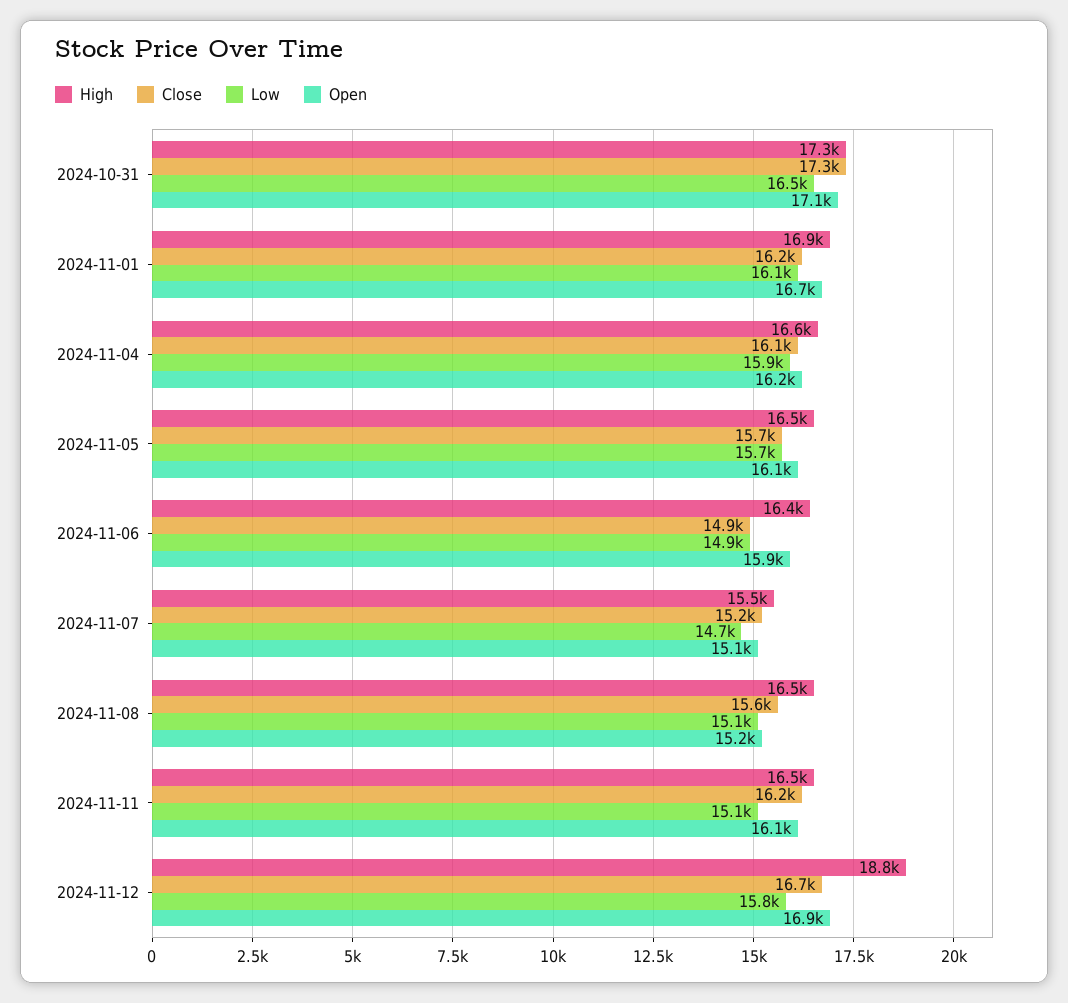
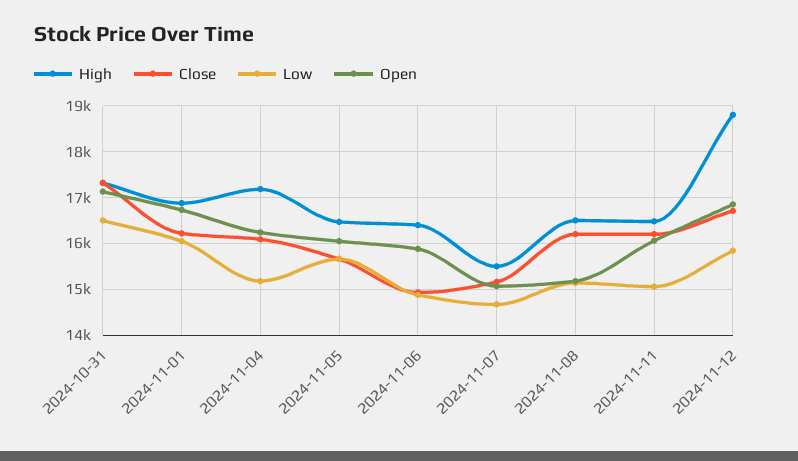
  {
    "High": {
      "2024-10-31": 17300,
      "2024-11-01": 16900,
-     "2024-11-04": 16600,
+     "2024-11-04": 17200,
      "2024-11-05": 16500,
      "2024-11-06": 16400,
      "2024-11-07": 15500,
      "2024-11-08": 16500,
      "2024-11-11": 16500,
      "2024-11-12": 18800
    },
    "Close": {
      "2024-10-31": 17300,
      "2024-11-01": 16200,
      "2024-11-04": 16100,
      "2024-11-05": 15700,
      "2024-11-06": 14900,
      "2024-11-07": 15200,
-     "2024-11-08": 15600,
+     "2024-11-08": 16200,
      "2024-11-11": 16200,
      "2024-11-12": 16700
    },
    "Low": {
      "2024-10-31": 16500,
      "2024-11-01": 16100,
-     "2024-11-04": 15900,
+     "2024-11-04": 15200,
      "2024-11-05": 15700,
      "2024-11-06": 14900,
      "2024-11-07": 14700,
      "2024-11-08": 15100,
      "2024-11-11": 15100,
      "2024-11-12": 15800
    },
    "Open": {
      "2024-10-31": 17100,
      "2024-11-01": 16700,
      "2024-11-04": 16200,
      "2024-11-05": 16100,
      "2024-11-06": 15900,
      "2024-11-07": 15100,
      "2024-11-08": 15200,
      "2024-11-11": 16100,
      "2024-11-12": 16900
    }
  }

